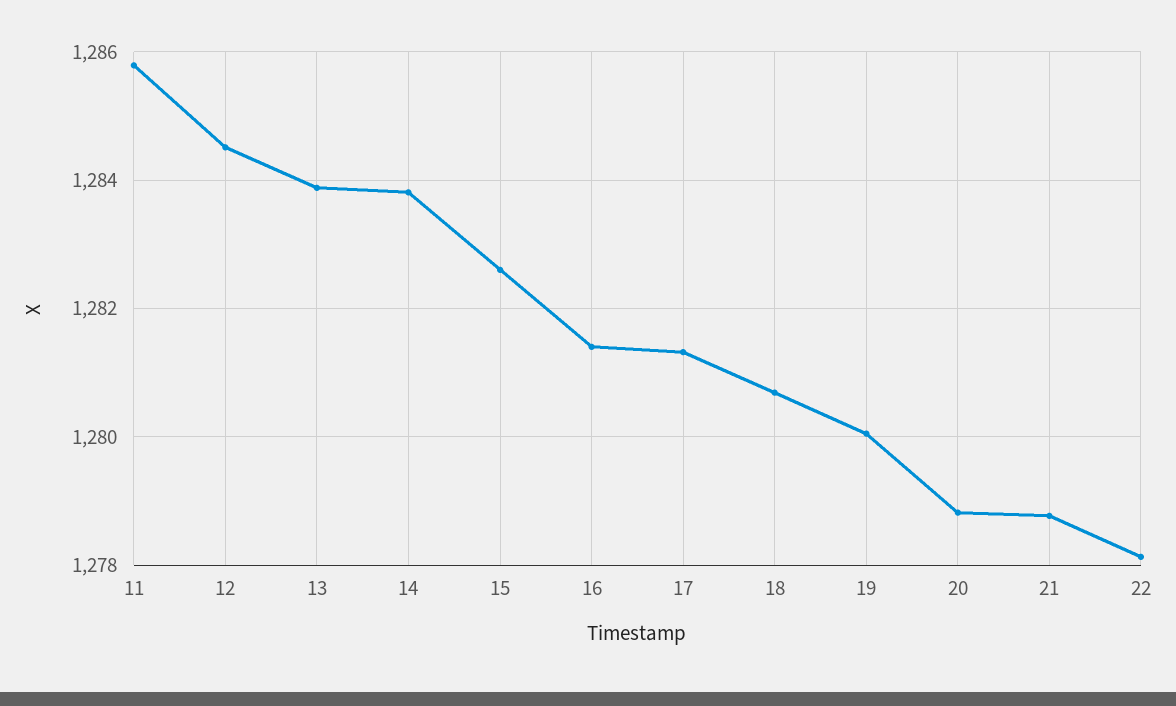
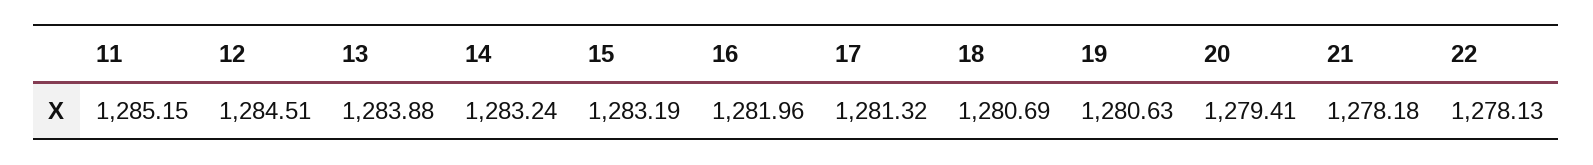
  {
-   "11": 1285.8,
+   "11": 1285.15,
    "12": 1284.51,
    "13": 1283.88,
-   "14": 1283.8,
+   "14": 1283.24,
-   "15": 1282.6,
+   "15": 1283.19,
-   "16": 1281.4,
+   "16": 1281.96,
    "17": 1281.32,
    "18": 1280.69,
-   "19": 1280,
+   "19": 1280.63,
-   "20": 1278.8,
+   "20": 1279.41,
-   "21": 1278.8,
+   "21": 1278.18,
    "22": 1278.13
  }

